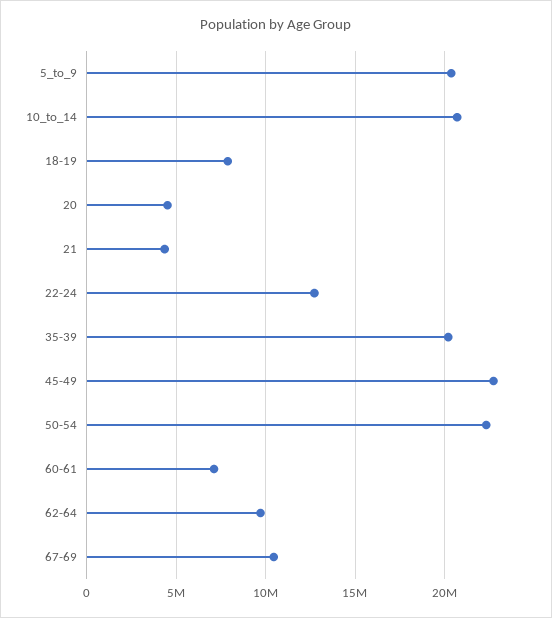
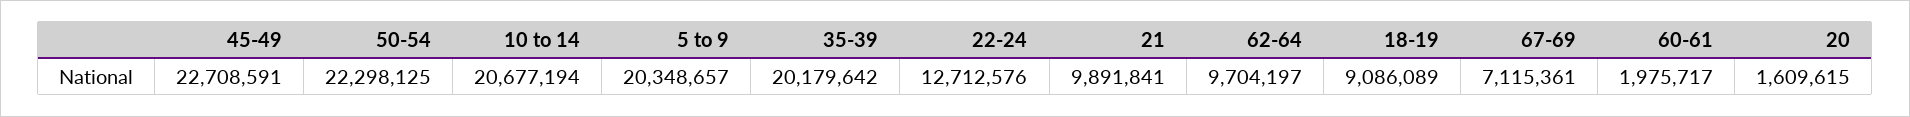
  {
    "5_to_9": 20348657,
    "10_to_14": 20677194,
-   "18-19": 8000000,
+   "18-19": 9086089,
-   "20": 4500000,
+   "20": 1609615,
-   "21": 4500000,
+   "21": 9891841,
    "22-24": 12712576,
    "35-39": 20179642,
    "45-49": 22708591,
    "50-54": 22298125,
-   "60-61": 7000000,
+   "60-61": 1975717,
    "62-64": 9704197,
-   "67-69": 10500000
+   "67-69": 7115361
  }

